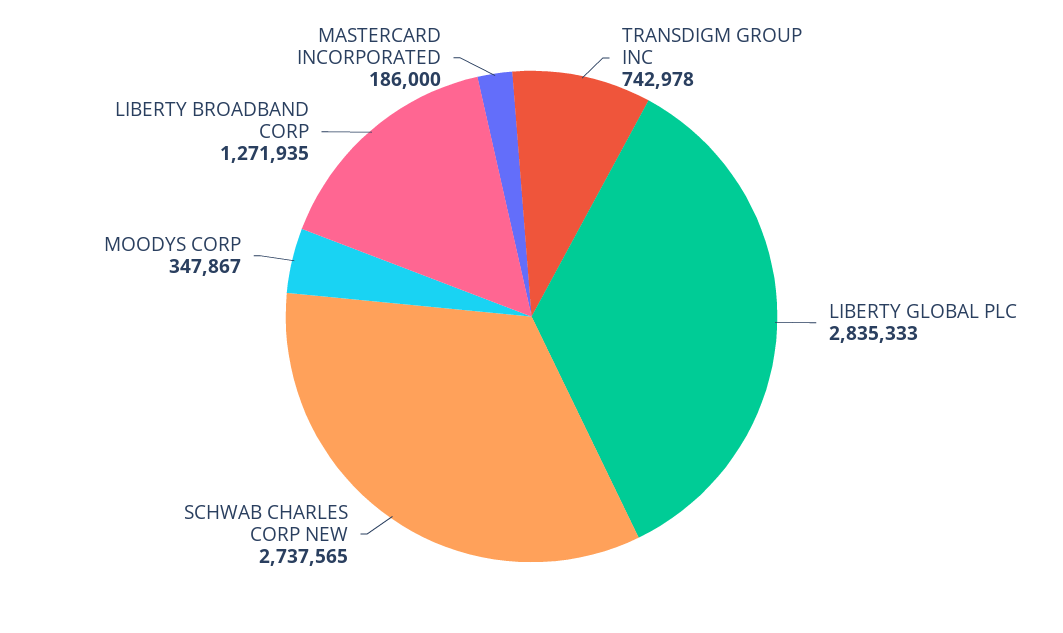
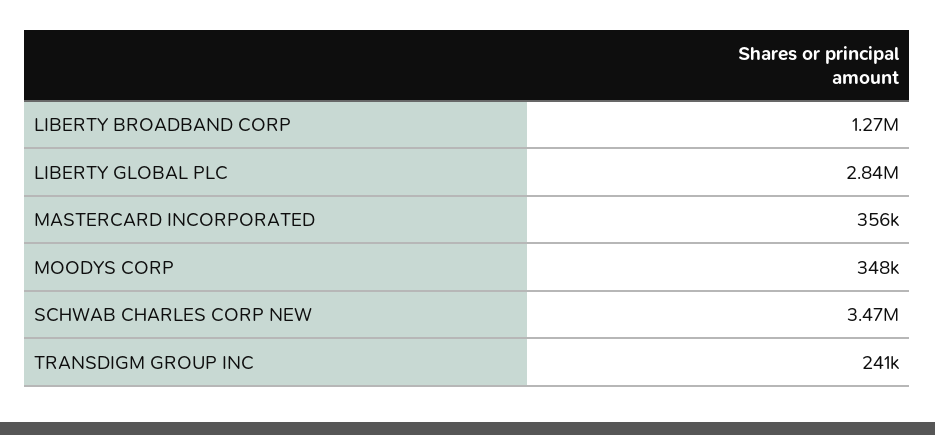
  {
-   "TRANSDIGM GROUP INC": 742978,
+   "TRANSDIGM GROUP INC": 241000,
    "LIBERTY GLOBAL PLC": 2835333,
-   "SCHWAB CHARLES CORP NEW": 2737565,
+   "SCHWAB CHARLES CORP NEW": 3470000,
    "MOODYS CORP": 347867,
    "LIBERTY BROADBAND CORP": 1271935,
-   "MASTERCARD INCORPORATED": 186000
+   "MASTERCARD INCORPORATED": 356000
  }

